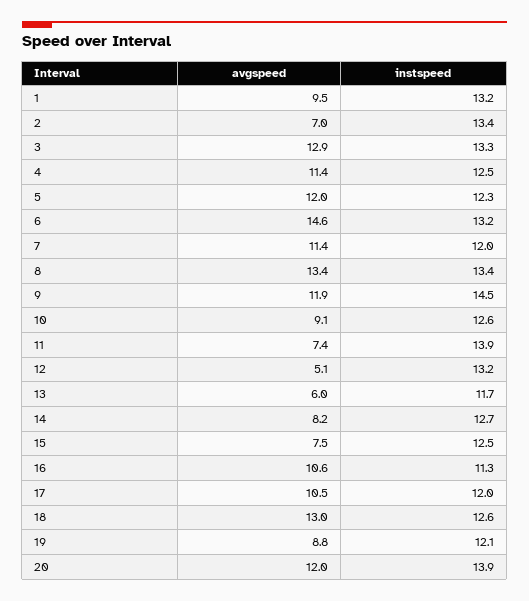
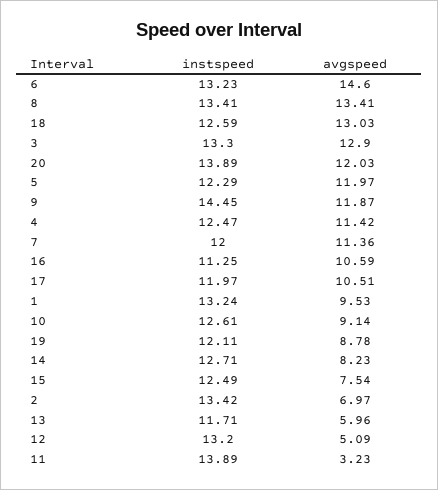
  {
    "avgspeed": {
      "1": 9.53,
      "2": 6.97,
      "3": 12.9,
      "4": 11.42,
      "5": 11.97,
      "6": 14.6,
      "7": 11.36,
      "8": 13.41,
      "9": 11.87,
      "10": 9.14,
-     "11": 7.4,
+     "11": 3.23,
      "12": 5.09,
      "13": 5.96,
      "14": 8.23,
      "15": 7.54,
      "16": 10.59,
      "17": 10.51,
      "18": 13.03,
      "19": 8.78,
      "20": 12.03
    },
    "instspeed": {
      "1": 13.24,
      "2": 13.42,
      "3": 13.3,
      "4": 12.47,
      "5": 12.29,
      "6": 13.23,
      "7": 12,
      "8": 13.41,
      "9": 14.45,
      "10": 12.61,
      "11": 13.89,
      "12": 13.2,
      "13": 11.71,
      "14": 12.71,
      "15": 12.49,
      "16": 11.25,
      "17": 11.97,
      "18": 12.59,
      "19": 12.11,
      "20": 13.89
    }
  }

